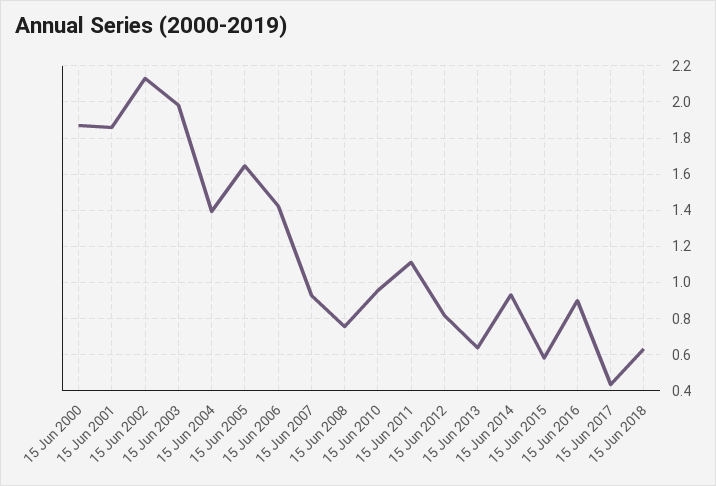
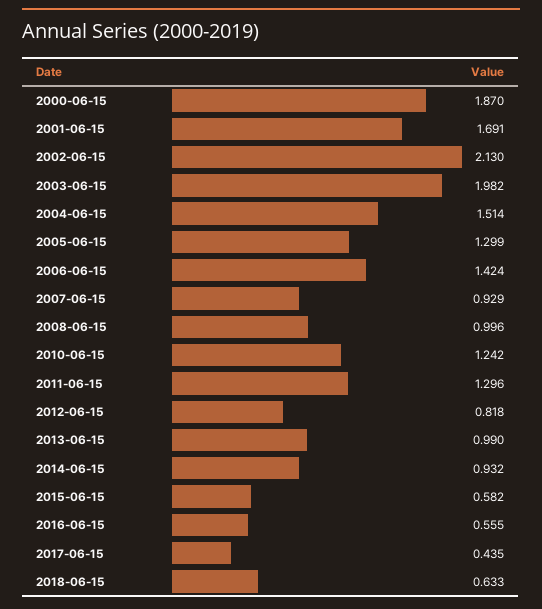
  {
    "15 Jun 2000": 1.87,
-   "15 Jun 2001": 1.85,
+   "15 Jun 2001": 1.691,
    "15 Jun 2002": 2.13,
    "15 Jun 2003": 1.982,
-   "15 Jun 2004": 1.4,
+   "15 Jun 2004": 1.514,
-   "15 Jun 2005": 1.65,
+   "15 Jun 2005": 1.299,
    "15 Jun 2006": 1.424,
    "15 Jun 2007": 0.929,
-   "15 Jun 2008": 0.75,
+   "15 Jun 2008": 0.996,
-   "15 Jun 2010": 0.95,
+   "15 Jun 2010": 1.242,
-   "15 Jun 2011": 1.1,
+   "15 Jun 2011": 1.296,
    "15 Jun 2012": 0.818,
-   "15 Jun 2013": 0.65,
+   "15 Jun 2013": 0.99,
    "15 Jun 2014": 0.932,
    "15 Jun 2015": 0.582,
-   "15 Jun 2016": 0.9,
+   "15 Jun 2016": 0.555,
    "15 Jun 2017": 0.435,
    "15 Jun 2018": 0.633
  }

